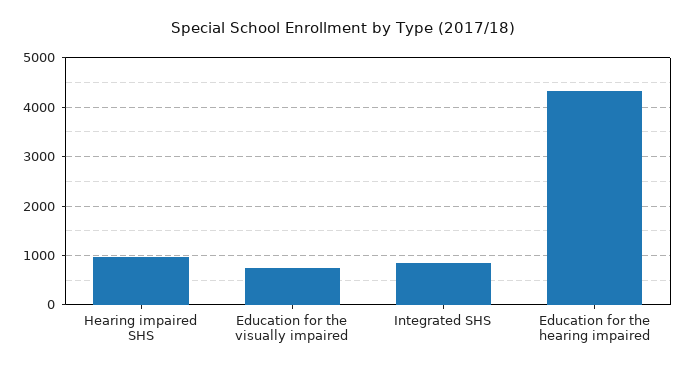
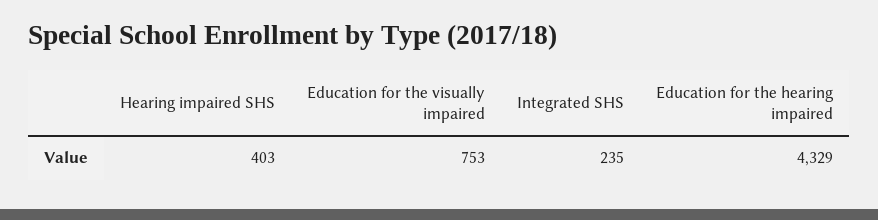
  {
-   "Hearing impaired SHS": 1000,
+   "Hearing impaired SHS": 403,
    "Education for the visually impaired": 753,
-   "Integrated SHS": 800,
+   "Integrated SHS": 235,
    "Education for the hearing impaired": 4329
  }

